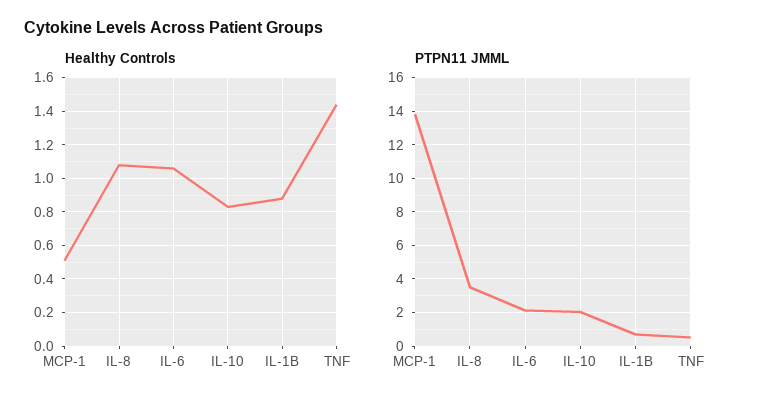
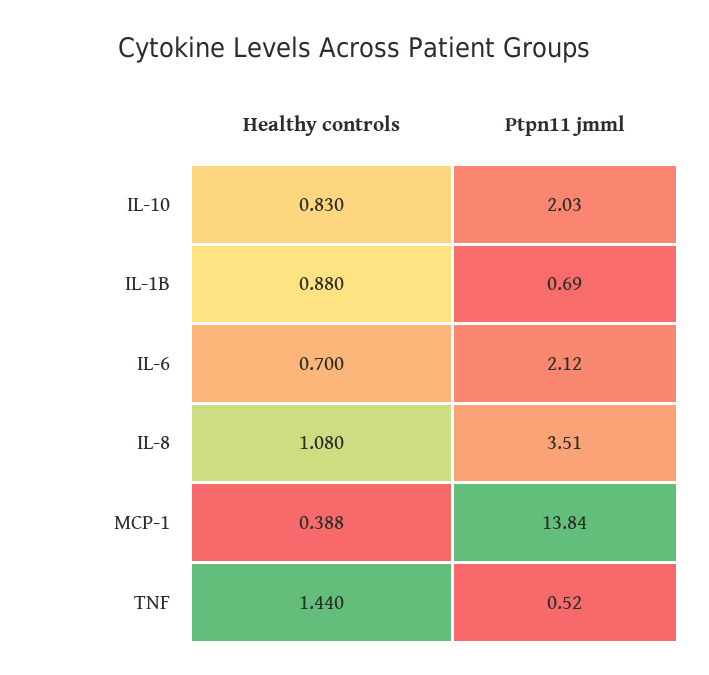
  {
    "Healthy Controls": {
-     "MCP-1": 0.5,
+     "MCP-1": 0.388,
      "IL-8": 1.08,
-     "IL-6": 1.05,
+     "IL-6": 0.7,
      "IL-10": 0.83,
      "IL-1B": 0.88,
      "TNF": 1.44
    },
    "PTPN11 JMML": {
      "MCP-1": 13.84,
      "IL-8": 3.51,
      "IL-6": 2.12,
      "IL-10": 2.03,
      "IL-1B": 0.69,
      "TNF": 0.52
    }
  }

